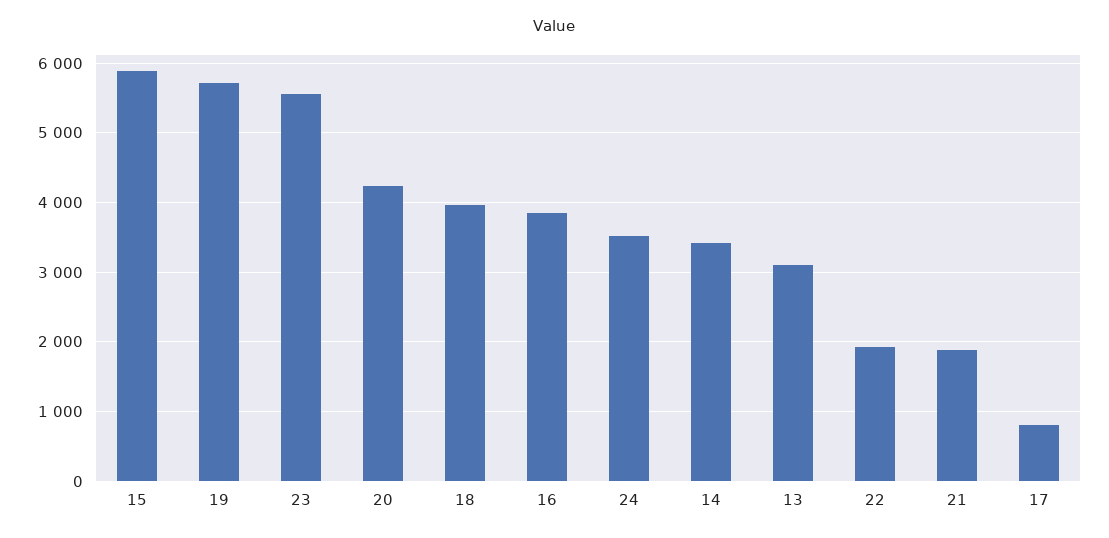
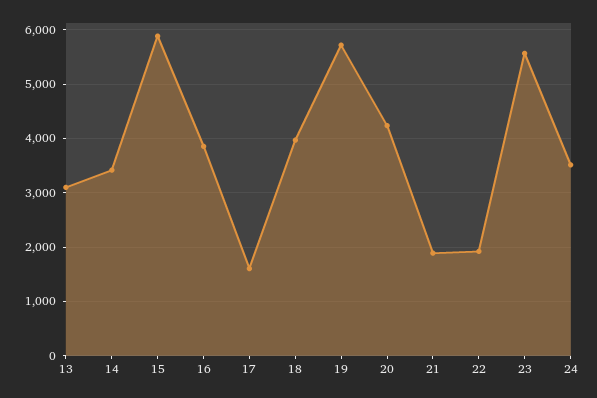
  {
    "15": 5900,
    "19": 5700,
    "23": 5600,
    "20": 4200,
    "18": 4000,
    "16": 3900,
    "24": 3500,
    "14": 3400,
    "13": 3100,
    "22": 1900,
    "21": 1900,
-   "17": 800
+   "17": 1600
  }

